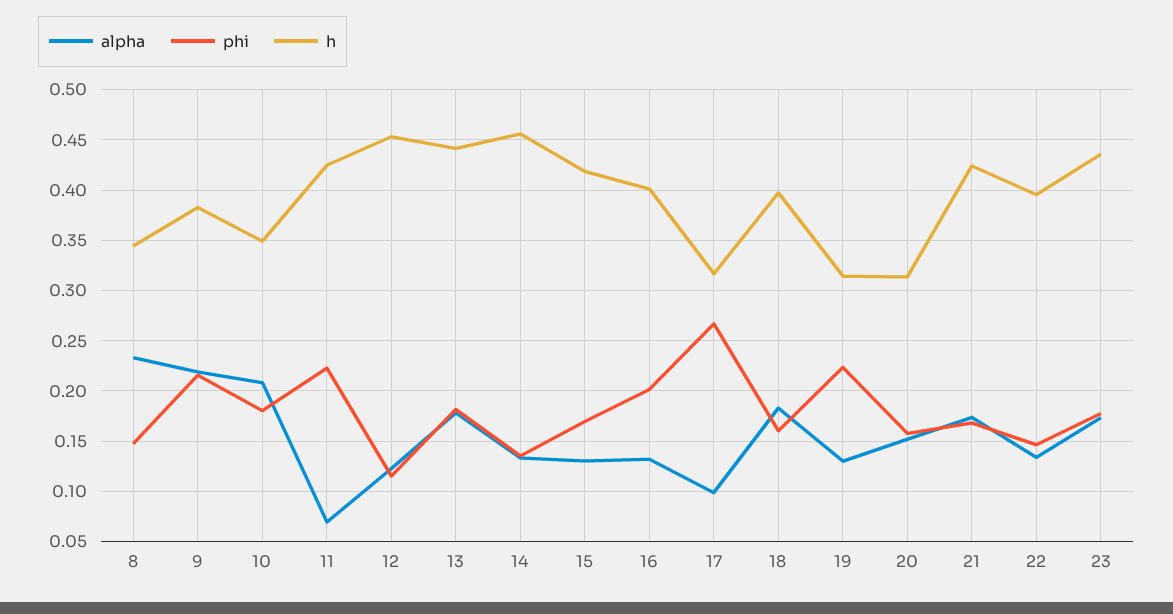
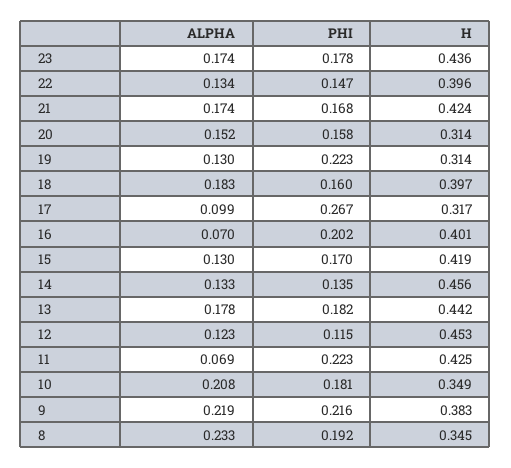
  {
    "alpha": {
      "8": 0.233,
      "9": 0.219,
      "10": 0.208,
      "11": 0.069,
      "12": 0.123,
      "13": 0.178,
      "14": 0.133,
      "15": 0.13,
-     "16": 0.13,
+     "16": 0.07,
      "17": 0.099,
      "18": 0.183,
      "19": 0.13,
      "20": 0.152,
      "21": 0.174,
      "22": 0.134,
      "23": 0.174
    },
    "phi": {
-     "8": 0.15,
+     "8": 0.192,
      "9": 0.216,
      "10": 0.181,
      "11": 0.223,
      "12": 0.115,
      "13": 0.182,
      "14": 0.135,
      "15": 0.17,
      "16": 0.202,
      "17": 0.267,
      "18": 0.16,
      "19": 0.223,
      "20": 0.158,
      "21": 0.168,
      "22": 0.147,
      "23": 0.178
    },
    "h": {
      "8": 0.345,
      "9": 0.383,
      "10": 0.349,
      "11": 0.425,
      "12": 0.453,
      "13": 0.442,
      "14": 0.456,
      "15": 0.419,
      "16": 0.401,
      "17": 0.317,
      "18": 0.397,
      "19": 0.314,
      "20": 0.314,
      "21": 0.424,
      "22": 0.396,
      "23": 0.436
    }
  }

